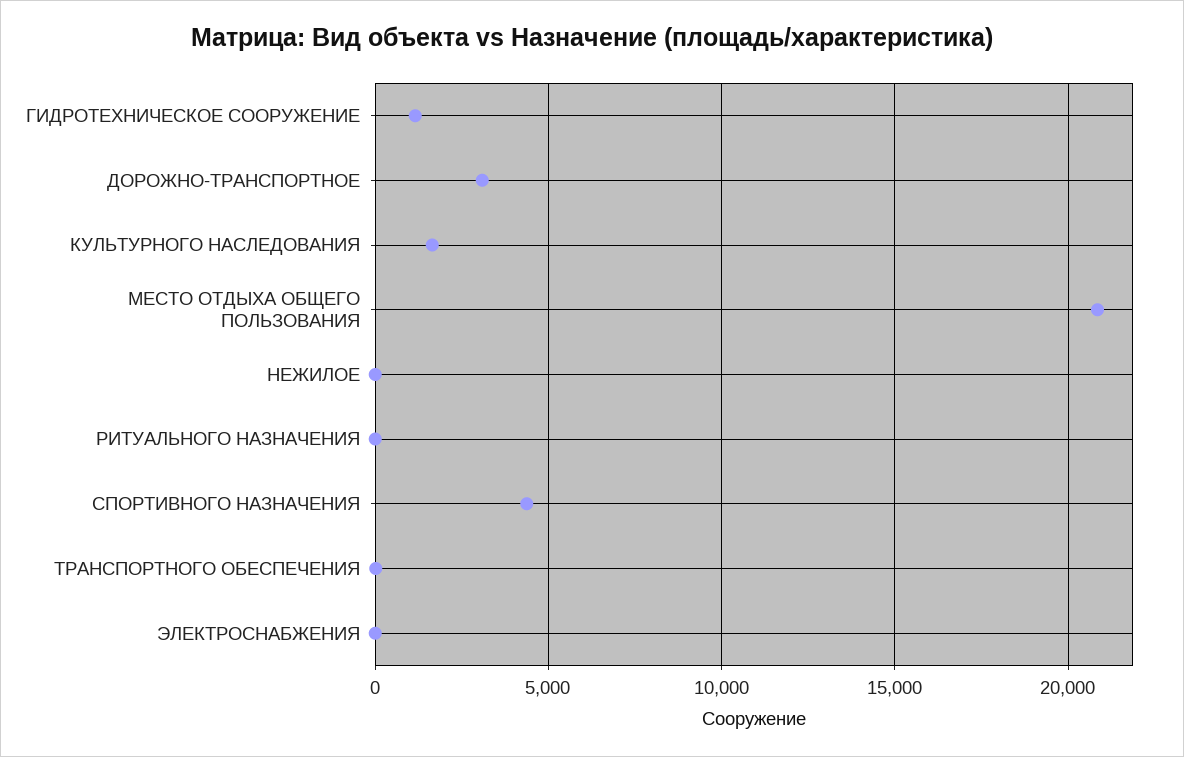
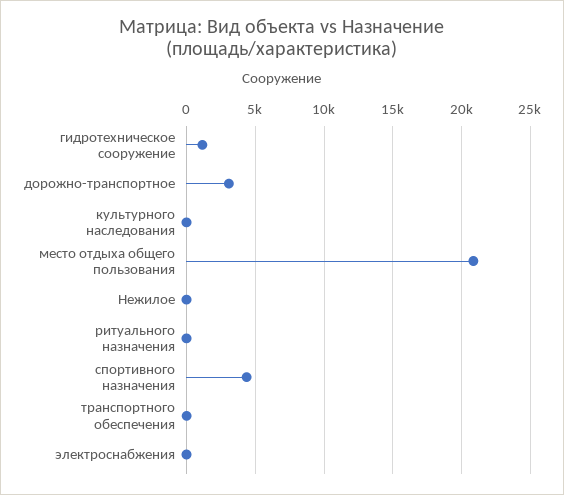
  {
    "ГИДРОТЕХНИЧЕСКОЕ СООРУЖЕНИЕ": 1000,
    "ДОРОЖНО-ТРАНСПОРТНОЕ": 3000,
-   "КУЛЬТУРНОГО НАСЛЕДОВАНИЯ": 1500,
+   "КУЛЬТУРНОГО НАСЛЕДОВАНИЯ": 0,
    "МЕСТО ОТДЫХА ОБЩЕГО ПОЛЬЗОВАНИЯ": 21000,
    "НЕЖИЛОЕ": 0,
    "РИТУАЛЬНОГО НАЗНАЧЕНИЯ": 0,
    "СПОРТИВНОГО НАЗНАЧЕНИЯ": 4500,
    "ТРАНСПОРТНОГО ОБЕСПЕЧЕНИЯ": 0,
    "ЭЛЕКТРОСНАБЖЕНИЯ": 0
  }

